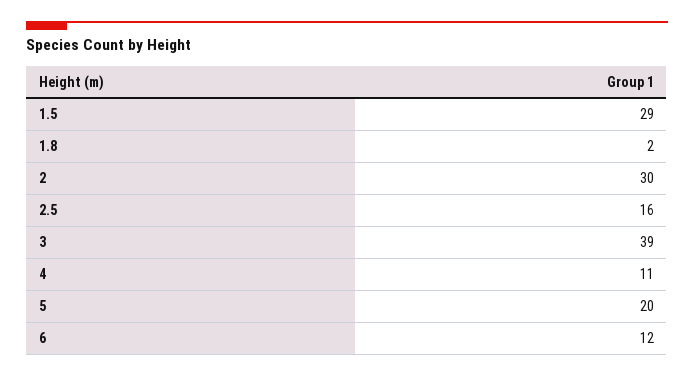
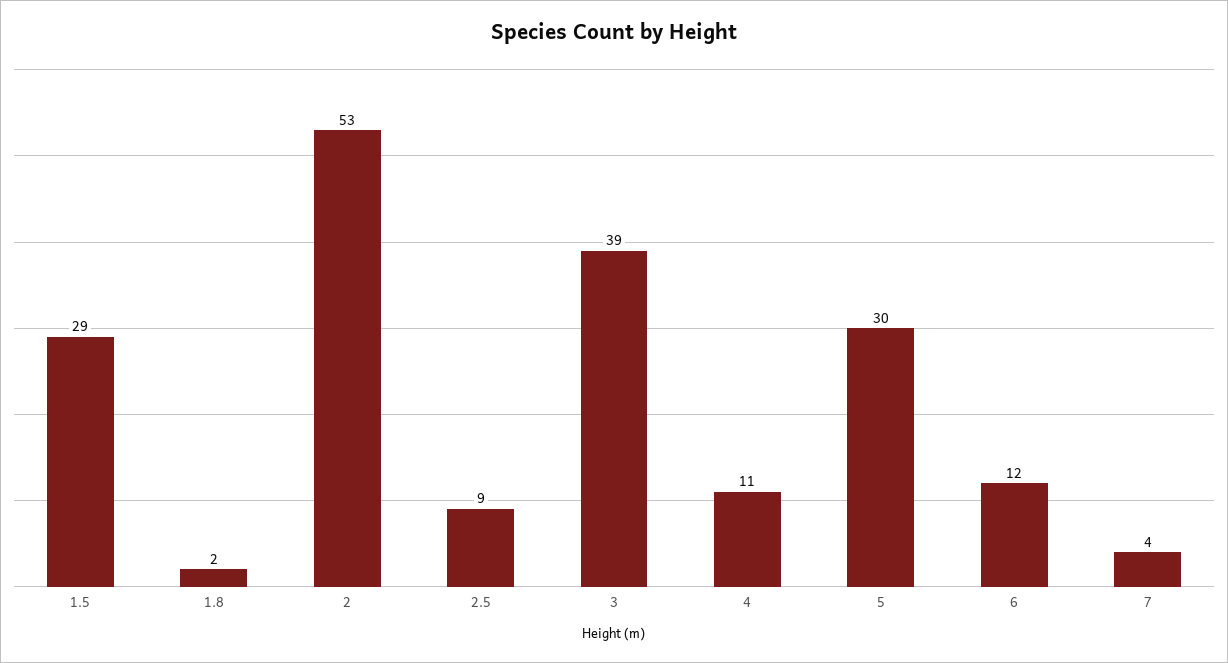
  {
    "1.5": 29,
    "1.8": 2,
-   "2": 30,
+   "2": 53,
-   "2.5": 16,
+   "2.5": 9,
    "3": 39,
    "4": 11,
-   "5": 20,
+   "5": 30,
-   "6": 12
+   "6": 12,
+   "7": 4
  }

